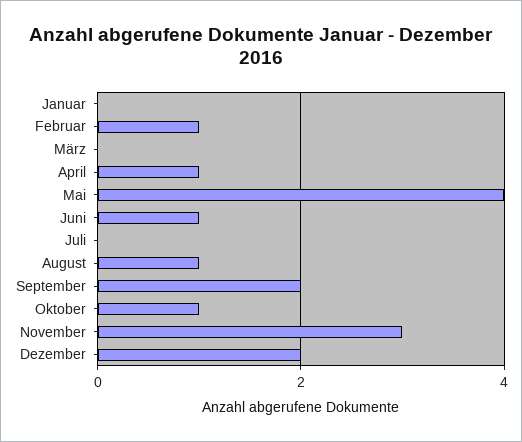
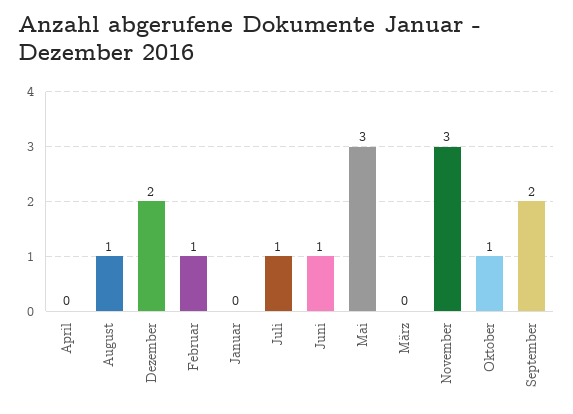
  {
    "Januar": 0,
    "Februar": 1,
    "März": 0,
-   "April": 1,
+   "April": 0,
-   "Mai": 4,
+   "Mai": 3,
    "Juni": 1,
-   "Juli": 0,
+   "Juli": 1,
    "August": 1,
    "September": 2,
    "Oktober": 1,
    "November": 3,
    "Dezember": 2
  }

